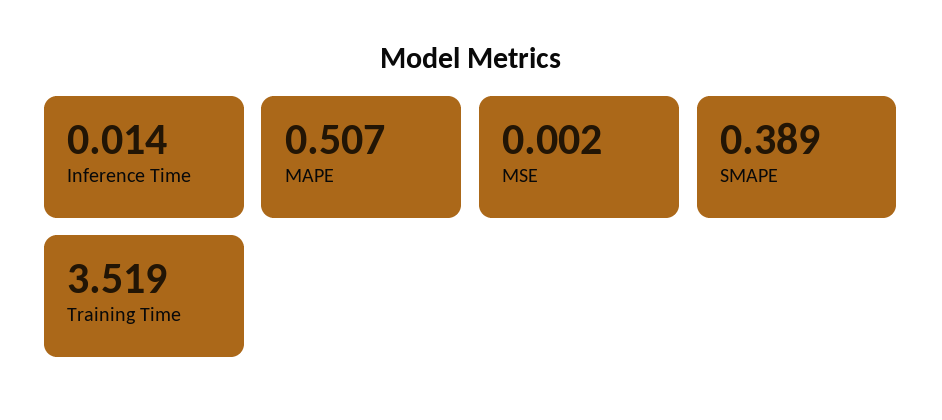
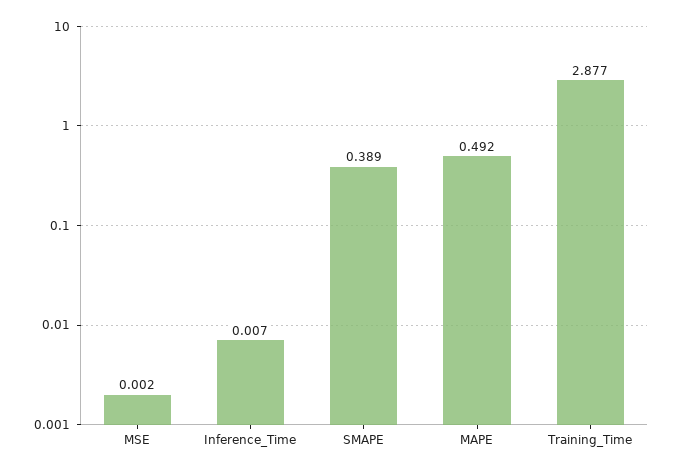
  {
-   "Inference Time": 0.014,
+   "Inference Time": 0.007,
-   "MAPE": 0.507,
+   "MAPE": 0.492,
    "MSE": 0.002,
    "SMAPE": 0.389,
-   "Training Time": 3.519
+   "Training Time": 2.877
  }

